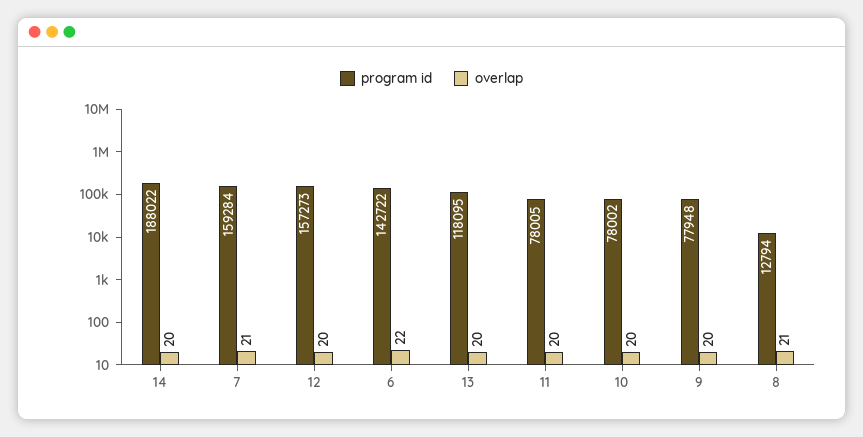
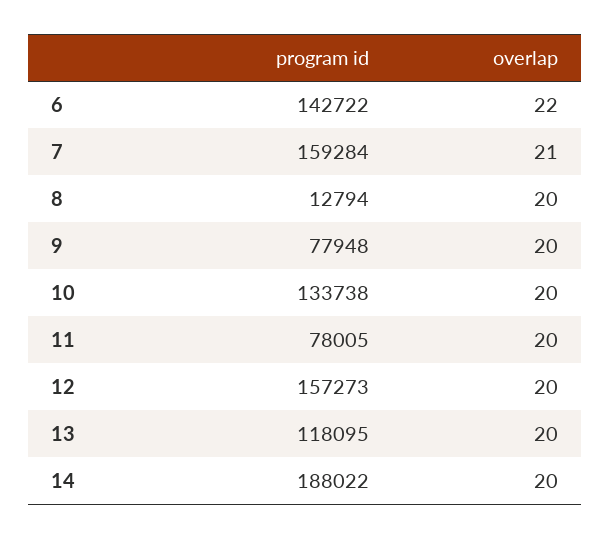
  {
    "program id": {
      "14": 188022,
      "7": 159284,
      "12": 157273,
      "6": 142722,
      "13": 118095,
      "11": 78005,
-     "10": 78002,
+     "10": 133738,
      "9": 77948,
      "8": 12794
    },
    "overlap": {
      "14": 20,
      "7": 21,
      "12": 20,
      "6": 22,
      "13": 20,
      "11": 20,
      "10": 20,
      "9": 20,
-     "8": 21
+     "8": 20
    }
  }

